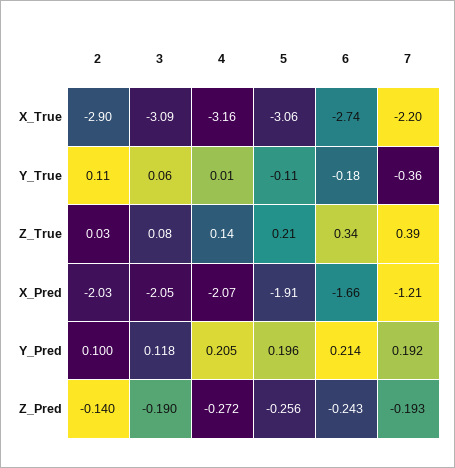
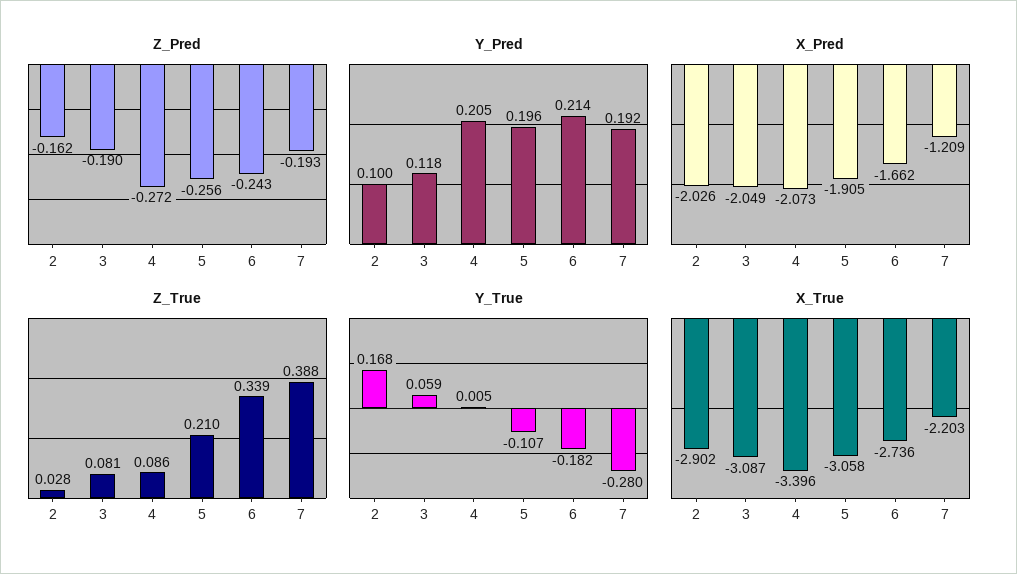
  {
    "X_True": {
      "2": -2.902,
      "3": -3.087,
-     "4": -3.16,
+     "4": -3.396,
      "5": -3.058,
      "6": -2.736,
      "7": -2.203
    },
    "Y_True": {
-     "2": 0.11,
+     "2": 0.168,
      "3": 0.059,
      "4": 0.005,
      "5": -0.107,
      "6": -0.182,
-     "7": -0.36
+     "7": -0.28
    },
    "Z_True": {
      "2": 0.028,
      "3": 0.081,
-     "4": 0.14,
+     "4": 0.086,
      "5": 0.21,
      "6": 0.339,
      "7": 0.388
    },
    "X_Pred": {
      "2": -2.026,
      "3": -2.049,
      "4": -2.073,
      "5": -1.905,
      "6": -1.662,
      "7": -1.209
    },
    "Y_Pred": {
      "2": 0.1,
      "3": 0.118,
      "4": 0.205,
      "5": 0.196,
      "6": 0.214,
      "7": 0.192
    },
    "Z_Pred": {
-     "2": -0.14,
+     "2": -0.162,
      "3": -0.19,
      "4": -0.272,
      "5": -0.256,
      "6": -0.243,
      "7": -0.193
    }
  }

